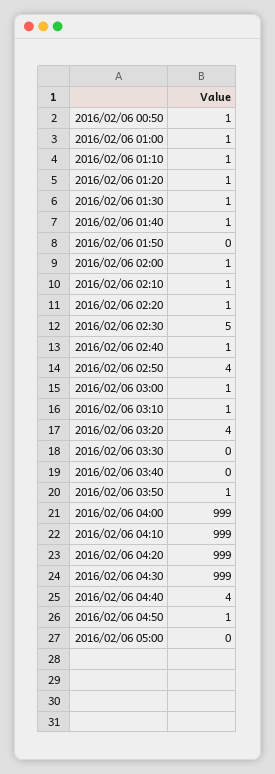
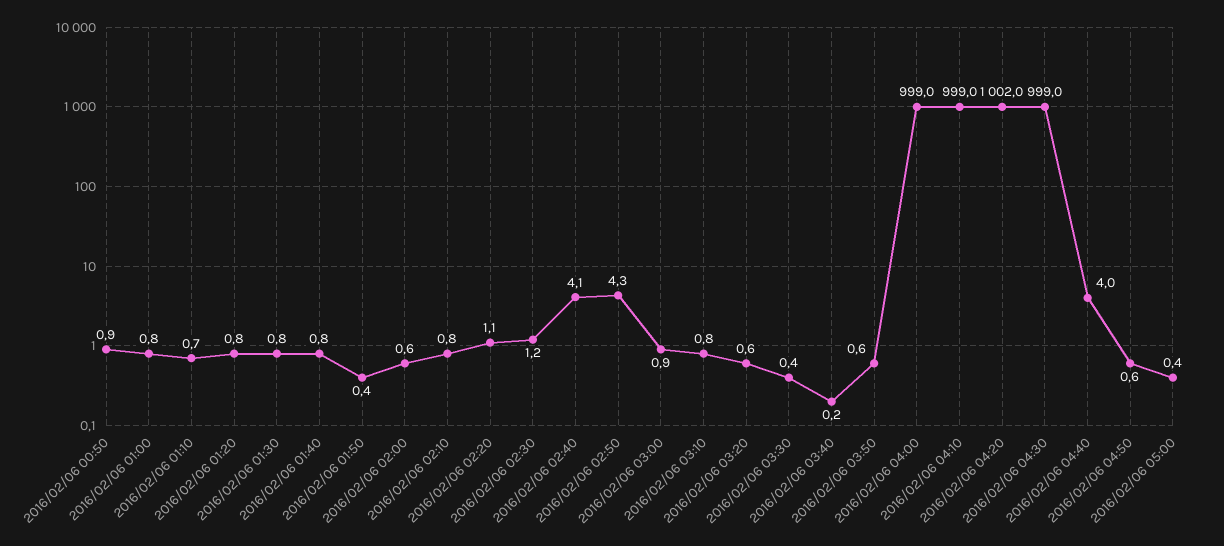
  {
    "2016/02/06 00:50": 0.9,
    "2016/02/06 01:00": 0.8,
    "2016/02/06 01:10": 0.7,
    "2016/02/06 01:20": 0.8,
    "2016/02/06 01:30": 0.8,
    "2016/02/06 01:40": 0.8,
    "2016/02/06 01:50": 0.4,
    "2016/02/06 02:00": 0.6,
    "2016/02/06 02:10": 0.8,
    "2016/02/06 02:20": 1.1,
-   "2016/02/06 02:30": 5,
+   "2016/02/06 02:30": 1.2,
-   "2016/02/06 02:40": 1,
+   "2016/02/06 02:40": 4.1,
    "2016/02/06 02:50": 4.3,
    "2016/02/06 03:00": 0.9,
    "2016/02/06 03:10": 0.8,
-   "2016/02/06 03:20": 4,
+   "2016/02/06 03:20": 0.6,
    "2016/02/06 03:30": 0.4,
    "2016/02/06 03:40": 0.2,
    "2016/02/06 03:50": 0.6,
    "2016/02/06 04:00": 999,
    "2016/02/06 04:10": 999,
-   "2016/02/06 04:20": 999,
+   "2016/02/06 04:20": 1002,
    "2016/02/06 04:30": 999,
    "2016/02/06 04:40": 4,
    "2016/02/06 04:50": 0.6,
    "2016/02/06 05:00": 0.4
  }

